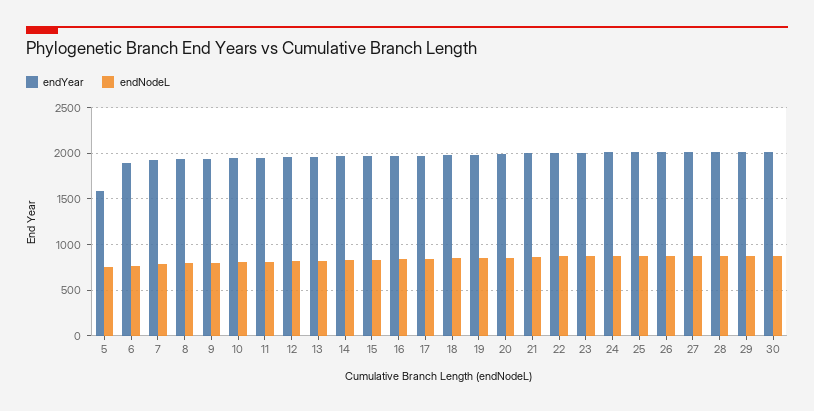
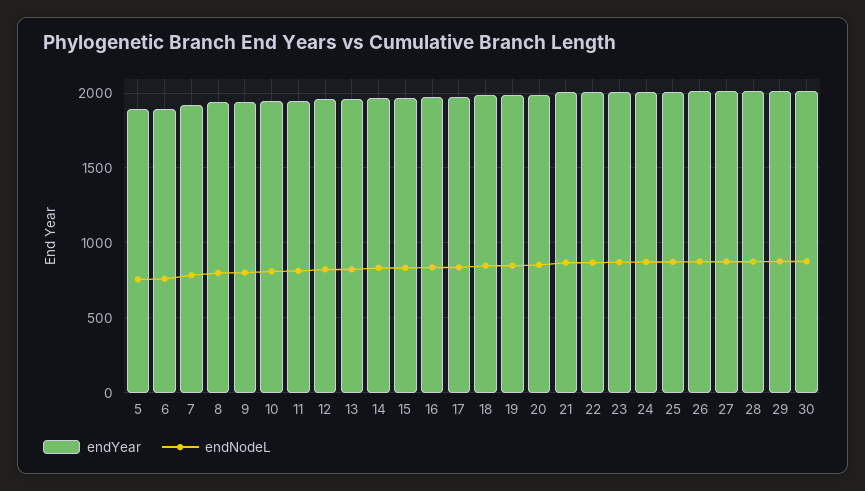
  {
    "endYear": {
-     "5": 1600,
+     "5": 1900,
      "6": 1900,
      "7": 1900,
      "8": 1950,
      "9": 1950,
      "10": 1950,
      "11": 1950,
      "12": 1950,
      "13": 1950,
      "14": 1950,
      "15": 1950,
      "16": 1950,
      "17": 1950,
      "18": 2000,
      "19": 2000,
      "20": 2000,
      "21": 2000,
      "22": 2000,
      "23": 2000,
      "24": 2000,
      "25": 2000,
      "26": 2000,
      "27": 2000,
      "28": 2000,
      "29": 2000,
      "30": 2000
    },
    "endNodeL": {
      "5": 750,
      "6": 750,
      "7": 800,
      "8": 800,
      "9": 800,
      "10": 800,
      "11": 800,
      "12": 800,
      "13": 800,
      "14": 850,
      "15": 850,
      "16": 850,
      "17": 850,
      "18": 850,
      "19": 850,
      "20": 850,
      "21": 850,
      "22": 850,
      "23": 850,
      "24": 850,
      "25": 850,
      "26": 850,
      "27": 850,
      "28": 900,
      "29": 900,
      "30": 900
    }
  }

